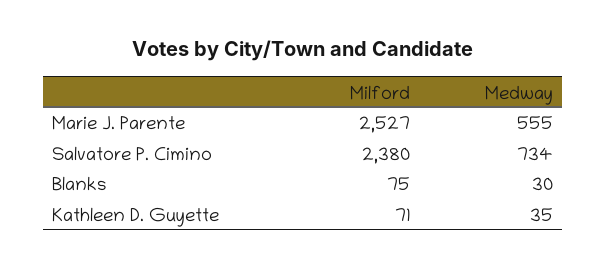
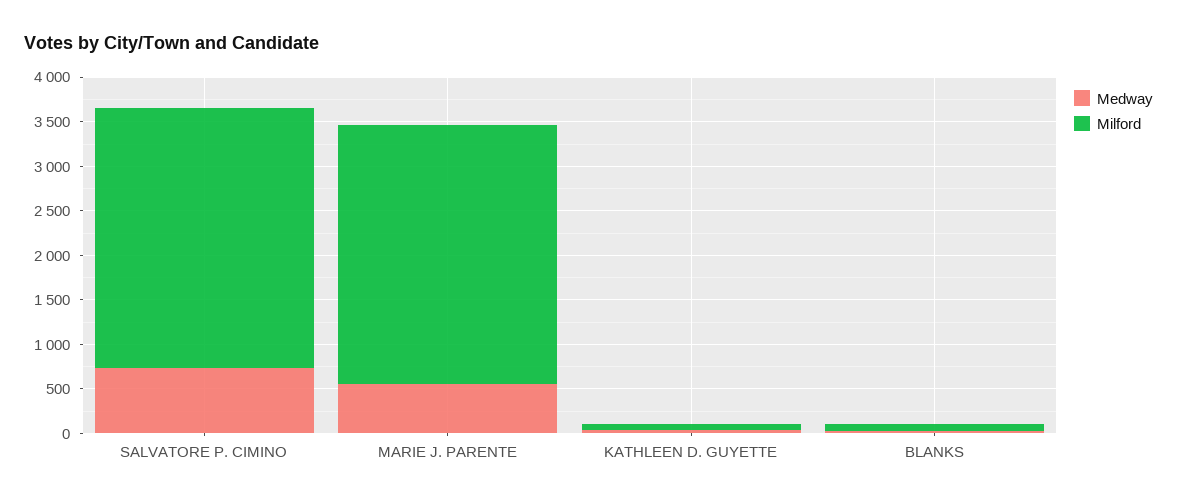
  {
    "Milford": {
-     "Marie J. Parente": 2527,
+     "Marie J. Parente": 2900,
-     "Salvatore P. Cimino": 2380,
+     "Salvatore P. Cimino": 2900,
      "Blanks": 75,
      "Kathleen D. Guyette": 71
    },
    "Medway": {
      "Marie J. Parente": 555,
      "Salvatore P. Cimino": 734,
      "Blanks": 30,
      "Kathleen D. Guyette": 35
    }
  }

